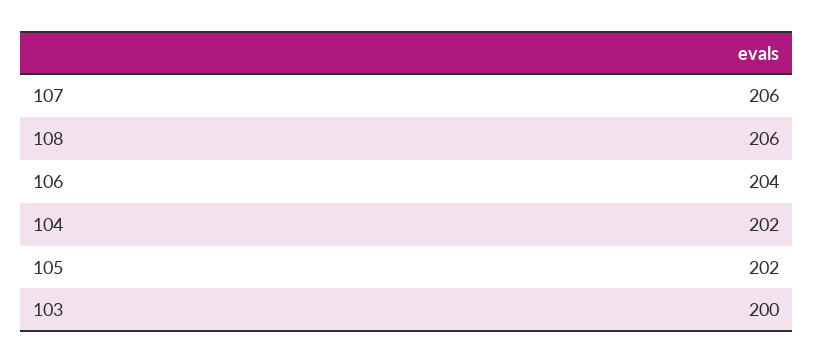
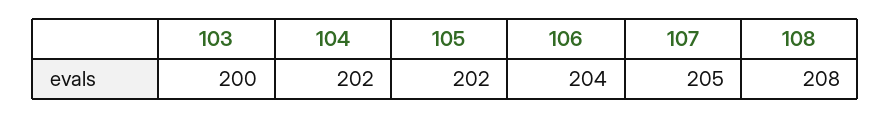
  {
-   "107": 206,
+   "107": 205,
-   "108": 206,
+   "108": 208,
    "106": 204,
    "104": 202,
    "105": 202,
    "103": 200
  }

